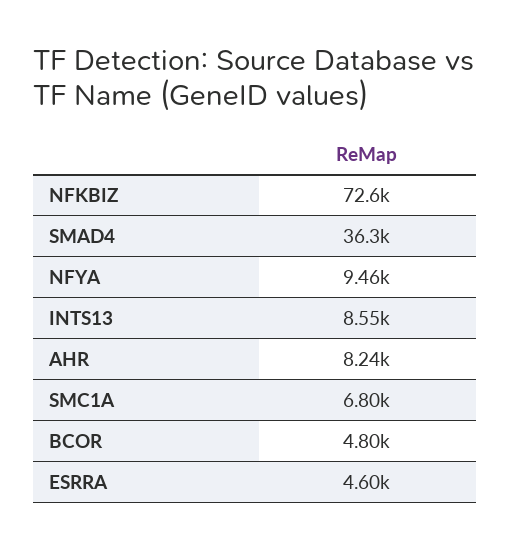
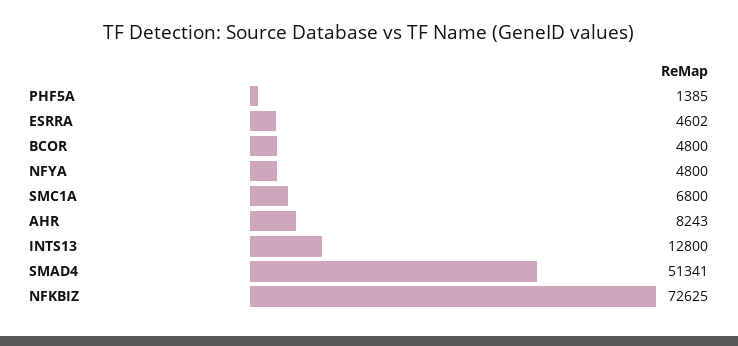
  {
    "NFKBIZ": 72625,
-   "SMAD4": 36300,
+   "SMAD4": 51341,
-   "NFYA": 9460,
+   "NFYA": 4800,
-   "INTS13": 8550,
+   "INTS13": 12800,
    "AHR": 8243,
    "SMC1A": 6800,
    "BCOR": 4800,
-   "ESRRA": 4602
+   "ESRRA": 4602,
+   "PHF5A": 1385
  }

